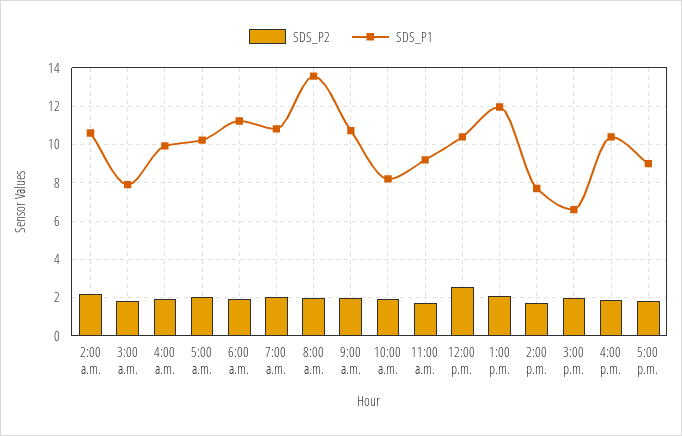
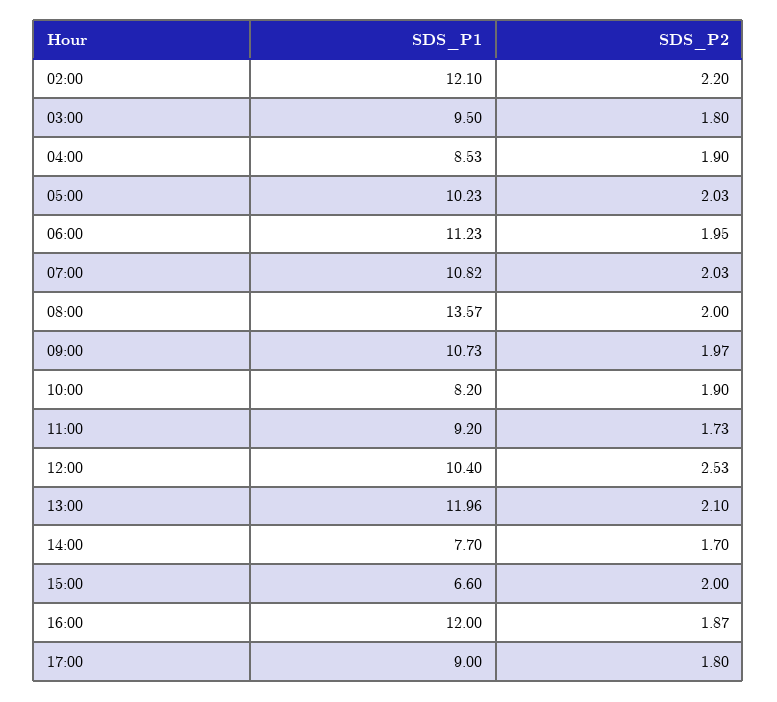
  {
    "SDS_P2": {
      "2:00 a.m.": 2.2,
      "3:00 a.m.": 1.8,
      "4:00 a.m.": 1.9,
      "5:00 a.m.": 2.03,
      "6:00 a.m.": 1.95,
      "7:00 a.m.": 2.03,
      "8:00 a.m.": 2,
      "9:00 a.m.": 1.97,
      "10:00 a.m.": 1.9,
      "11:00 a.m.": 1.73,
      "12:00 p.m.": 2.53,
      "1:00 p.m.": 2.1,
      "2:00 p.m.": 1.7,
      "3:00 p.m.": 2,
      "4:00 p.m.": 1.87,
      "5:00 p.m.": 1.8
    },
    "SDS_P1": {
-     "2:00 a.m.": 10.5,
+     "2:00 a.m.": 12.1,
-     "3:00 a.m.": 8,
+     "3:00 a.m.": 9.5,
-     "4:00 a.m.": 10,
+     "4:00 a.m.": 8.53,
      "5:00 a.m.": 10.23,
      "6:00 a.m.": 11.23,
      "7:00 a.m.": 10.82,
      "8:00 a.m.": 13.57,
      "9:00 a.m.": 10.73,
      "10:00 a.m.": 8.2,
      "11:00 a.m.": 9.2,
      "12:00 p.m.": 10.4,
      "1:00 p.m.": 11.96,
      "2:00 p.m.": 7.7,
      "3:00 p.m.": 6.6,
-     "4:00 p.m.": 10.5,
+     "4:00 p.m.": 12,
      "5:00 p.m.": 9
    }
  }

